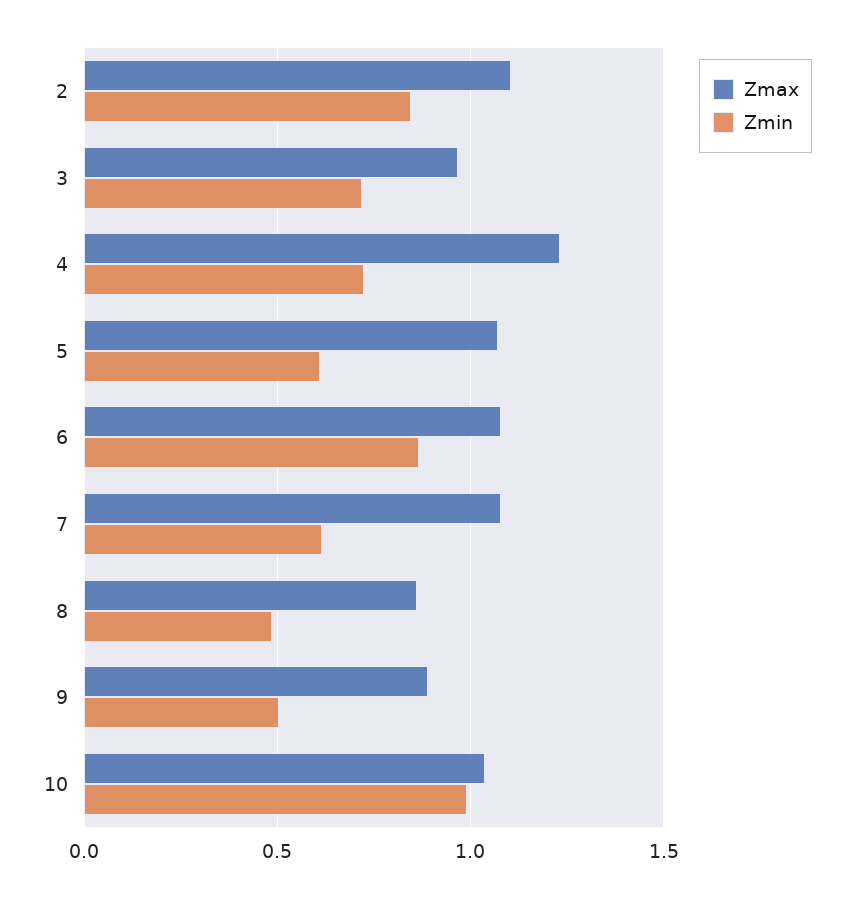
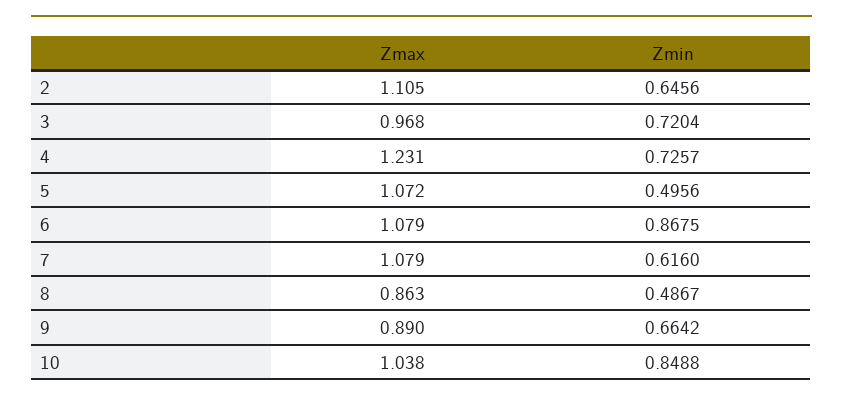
  {
    "Zmax": {
      "2": 1.105,
      "3": 0.968,
      "4": 1.231,
      "5": 1.072,
      "6": 1.079,
      "7": 1.079,
      "8": 0.863,
      "9": 0.89,
      "10": 1.038
    },
    "Zmin": {
-     "2": 0.85,
+     "2": 0.6456,
      "3": 0.7204,
      "4": 0.7257,
-     "5": 0.6,
+     "5": 0.4956,
      "6": 0.8675,
      "7": 0.616,
      "8": 0.4867,
-     "9": 0.5,
+     "9": 0.6642,
-     "10": 1
+     "10": 0.8488
    }
  }

